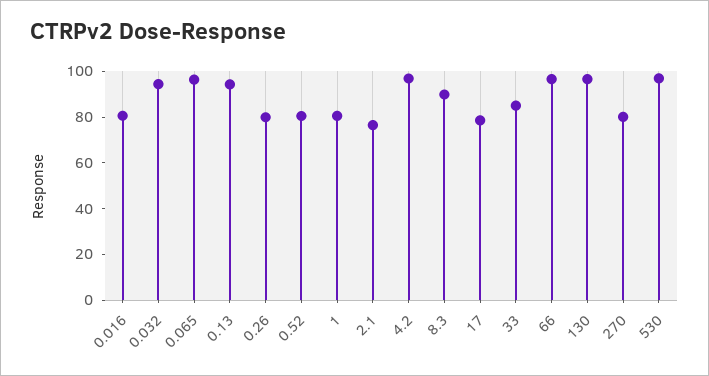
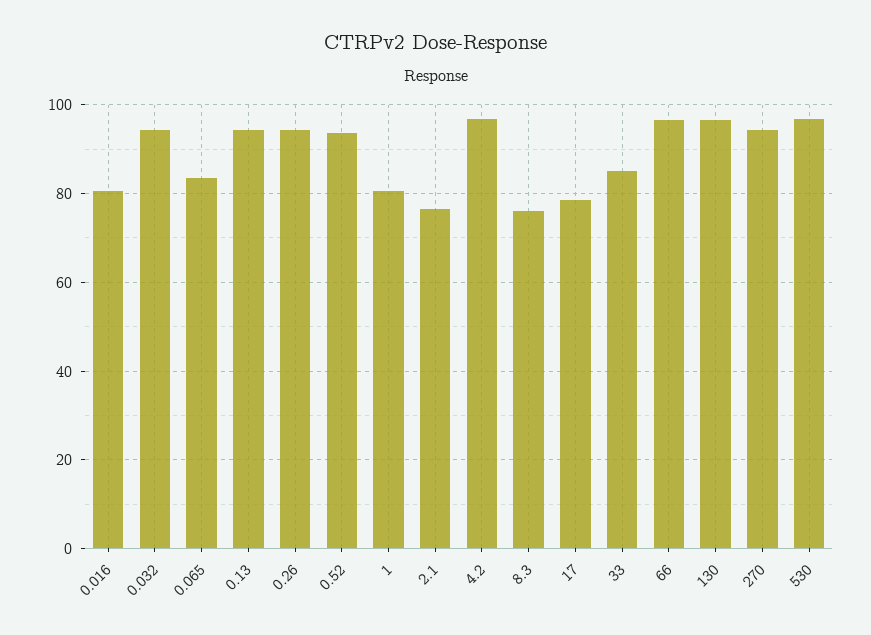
  {
    "0.016": 80,
    "0.032": 94,
-   "0.065": 95,
+   "0.065": 84,
    "0.13": 94,
-   "0.26": 80,
+   "0.26": 94,
-   "0.52": 80,
+   "0.52": 94,
    "1": 80,
    "2.1": 76,
    "4.2": 96,
-   "8.3": 90,
+   "8.3": 76,
    "17": 78,
    "33": 86,
    "66": 96,
    "130": 96,
-   "270": 80,
+   "270": 94,
    "530": 96
  }

